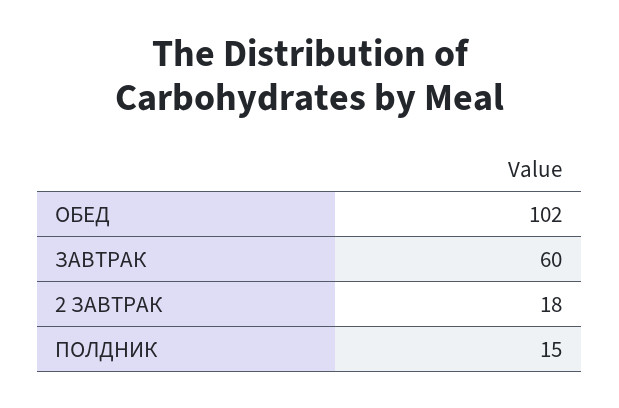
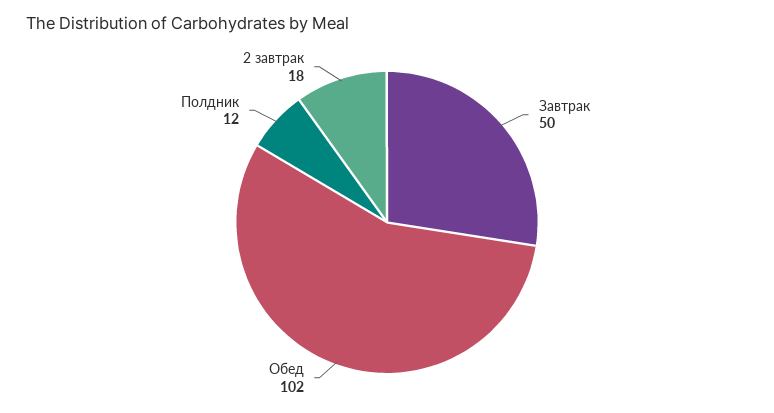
  {
    "ОБЕД": 102,
-   "ЗАВТРАК": 60,
+   "ЗАВТРАК": 50,
    "2 ЗАВТРАК": 18,
-   "ПОЛДНИК": 15
+   "ПОЛДНИК": 12
  }

